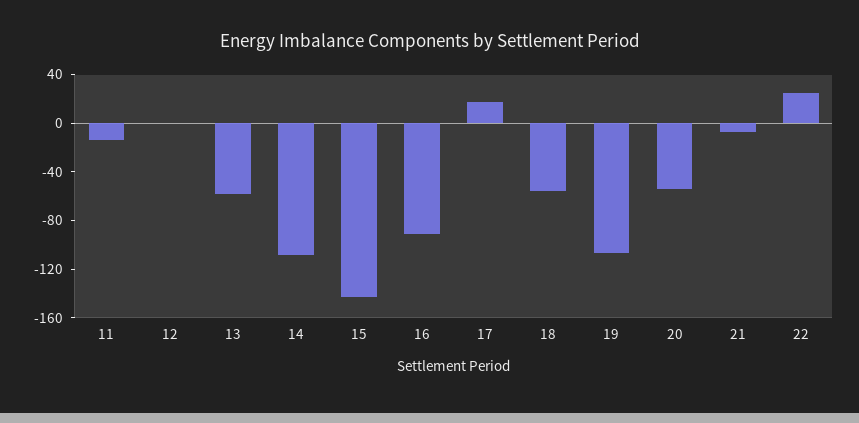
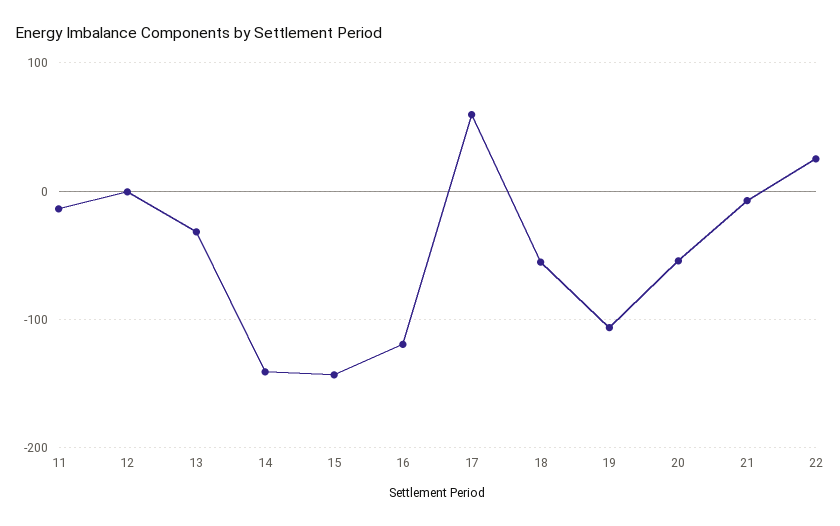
  {
    "11": -10,
    "12": 0,
-   "13": -60,
+   "13": -30,
-   "14": -110,
+   "14": -140,
    "15": -140,
-   "16": -90,
+   "16": -120,
-   "17": 20,
+   "17": 60,
    "18": -60,
    "19": -110,
    "20": -50,
    "21": -10,
    "22": 30
  }

